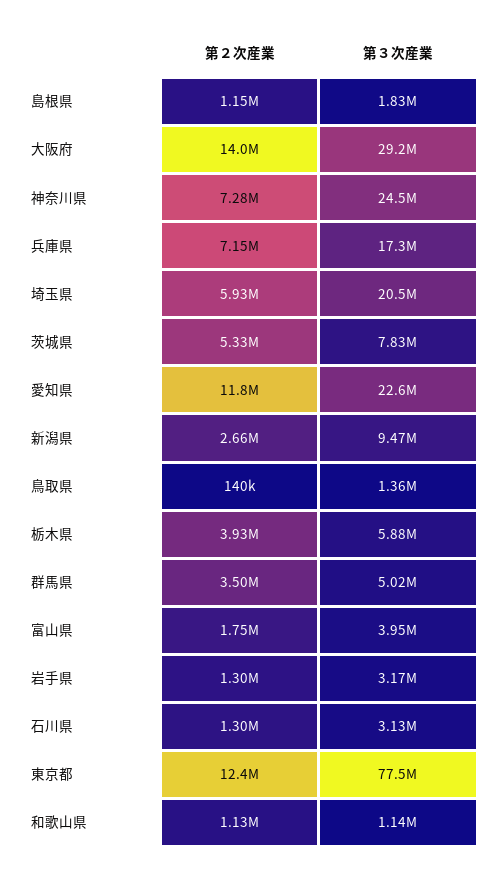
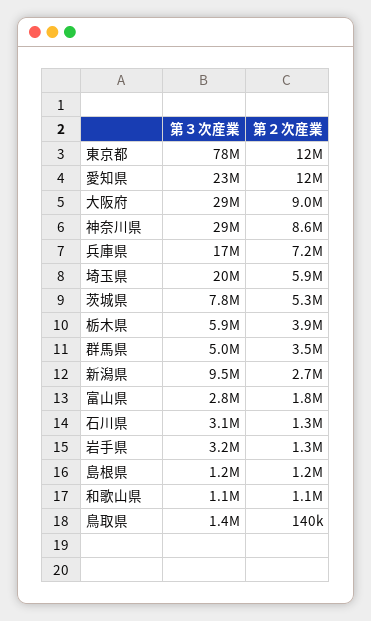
  {
    "第２次産業": {
      "島根県": 1150000,
-     "大阪府": 14000000,
+     "大阪府": 9000000,
-     "神奈川県": 7280000,
+     "神奈川県": 8600000,
      "兵庫県": 7150000,
      "埼玉県": 5930000,
      "茨城県": 5330000,
      "愛知県": 11800000,
      "新潟県": 2660000,
      "鳥取県": 140000,
      "栃木県": 3930000,
      "群馬県": 3500000,
      "富山県": 1750000,
      "岩手県": 1300000,
      "石川県": 1300000,
      "東京都": 12400000,
      "和歌山県": 1130000
    },
    "第３次産業": {
-     "島根県": 1830000,
+     "島根県": 1200000,
      "大阪府": 29200000,
-     "神奈川県": 24500000,
+     "神奈川県": 29000000,
      "兵庫県": 17300000,
      "埼玉県": 20500000,
      "茨城県": 7830000,
      "愛知県": 22600000,
      "新潟県": 9470000,
      "鳥取県": 1360000,
      "栃木県": 5880000,
      "群馬県": 5020000,
-     "富山県": 3950000,
+     "富山県": 2800000,
      "岩手県": 3170000,
      "石川県": 3130000,
      "東京都": 77500000,
      "和歌山県": 1140000
    }
  }

